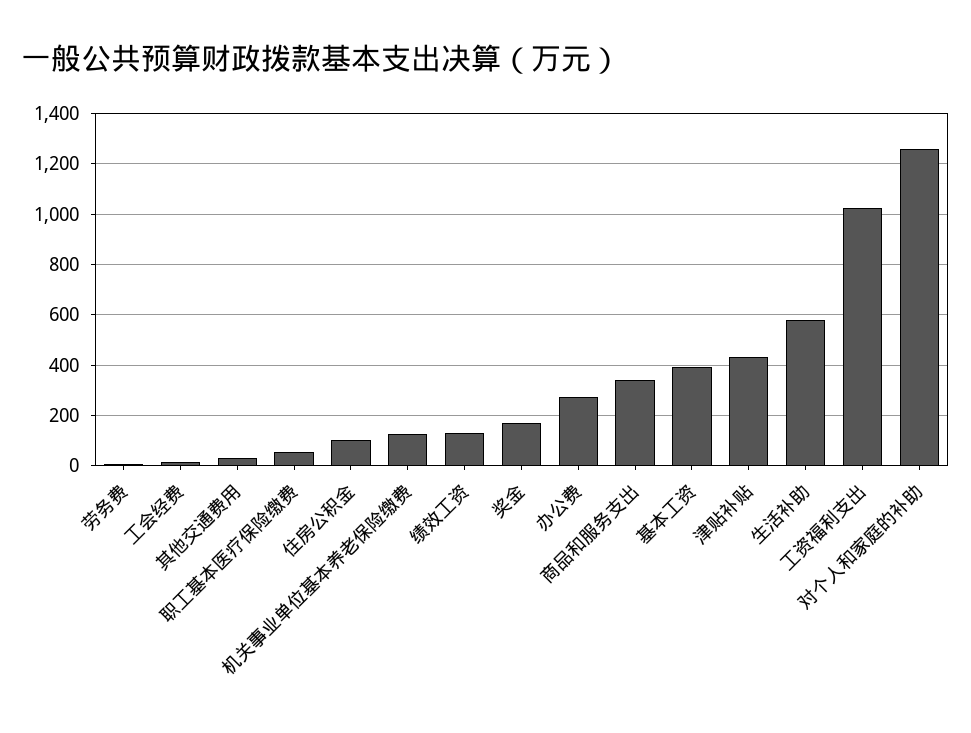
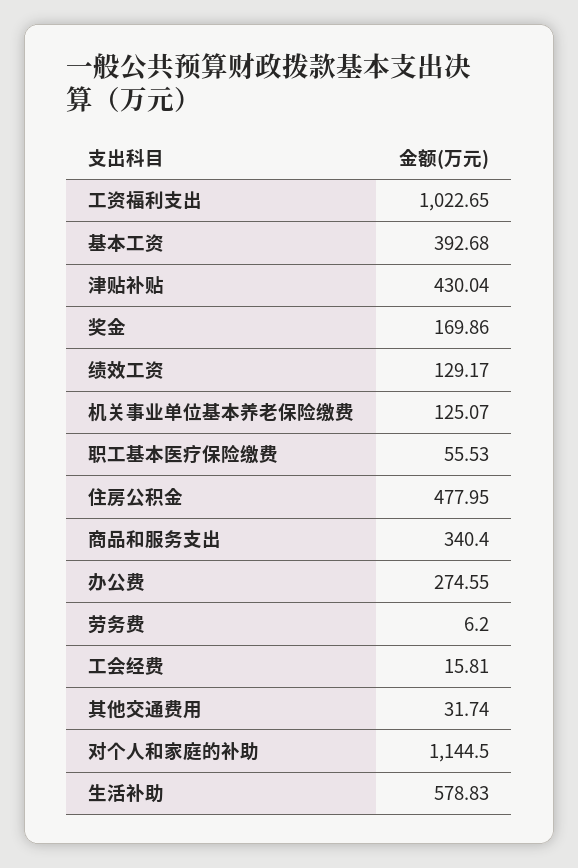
  {
    "劳务费": 6.2,
    "工会经费": 15.81,
    "其他交通费用": 31.74,
    "职工基本医疗保险缴费": 55.53,
-   "住房公积金": 100,
+   "住房公积金": 477.95,
    "机关事业单位基本养老保险缴费": 125.07,
    "绩效工资": 129.17,
    "奖金": 169.86,
    "办公费": 274.55,
    "商品和服务支出": 340.4,
    "基本工资": 392.68,
    "津贴补贴": 430.04,
    "生活补助": 578.83,
    "工资福利支出": 1022.65,
-   "对个人和家庭的补助": 1250
+   "对个人和家庭的补助": 1144.5
  }

